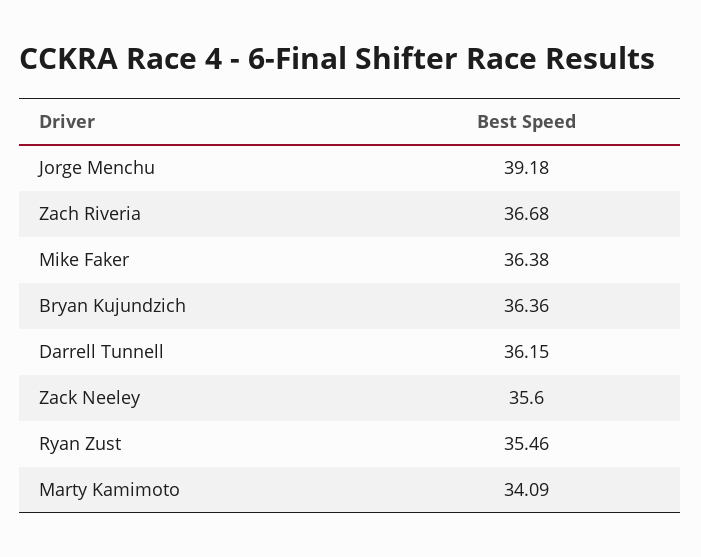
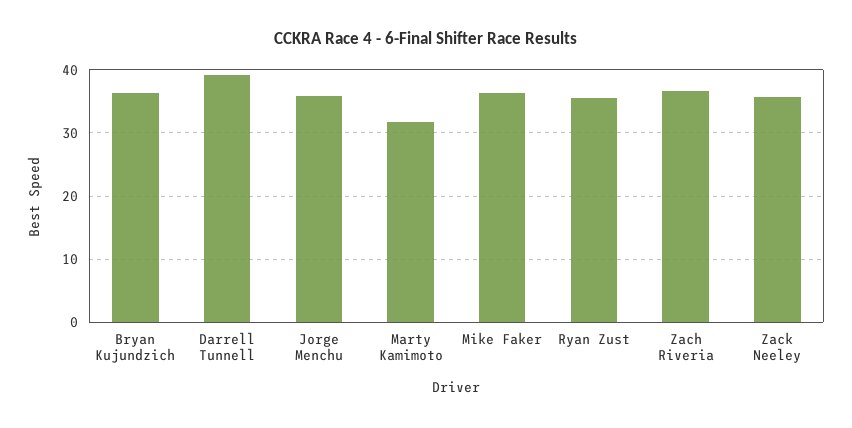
  {
-   "Jorge Menchu": 39.18,
+   "Jorge Menchu": 36,
    "Zach Riveria": 36.68,
    "Mike Faker": 36.38,
    "Bryan Kujundzich": 36.36,
-   "Darrell Tunnell": 36.15,
+   "Darrell Tunnell": 39,
    "Zack Neeley": 35.6,
    "Ryan Zust": 35.46,
-   "Marty Kamimoto": 34.09
+   "Marty Kamimoto": 32
  }

